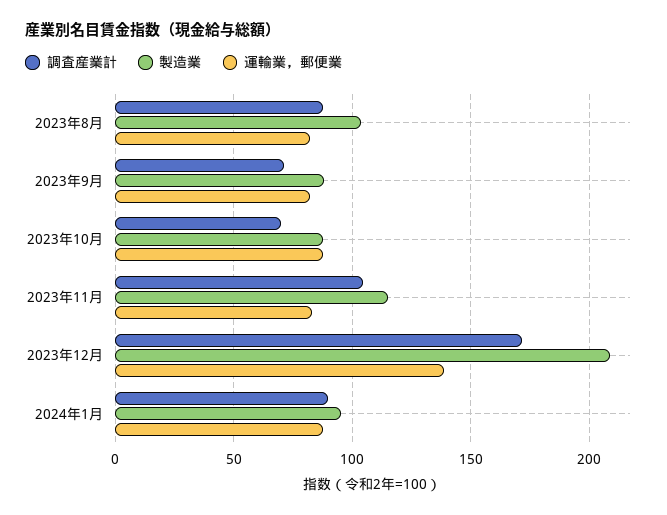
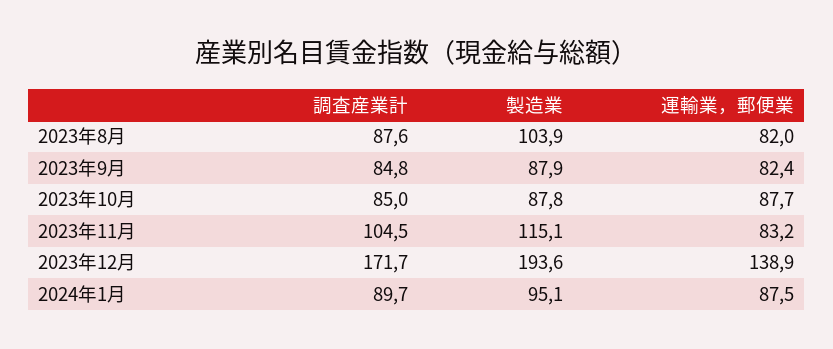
  {
    "調査産業計": {
      "2023年8月": 87.6,
-     "2023年9月": 70,
+     "2023年9月": 84.8,
-     "2023年10月": 70,
+     "2023年10月": 85,
      "2023年11月": 104.5,
      "2023年12月": 171.7,
      "2024年1月": 89.7
    },
    "製造業": {
      "2023年8月": 103.9,
      "2023年9月": 87.9,
      "2023年10月": 87.8,
      "2023年11月": 115.1,
-     "2023年12月": 210,
+     "2023年12月": 193.6,
      "2024年1月": 95.1
    },
    "運輸業，郵便業": {
      "2023年8月": 82,
      "2023年9月": 82.4,
      "2023年10月": 87.7,
      "2023年11月": 83.2,
      "2023年12月": 138.9,
      "2024年1月": 87.5
    }
  }

